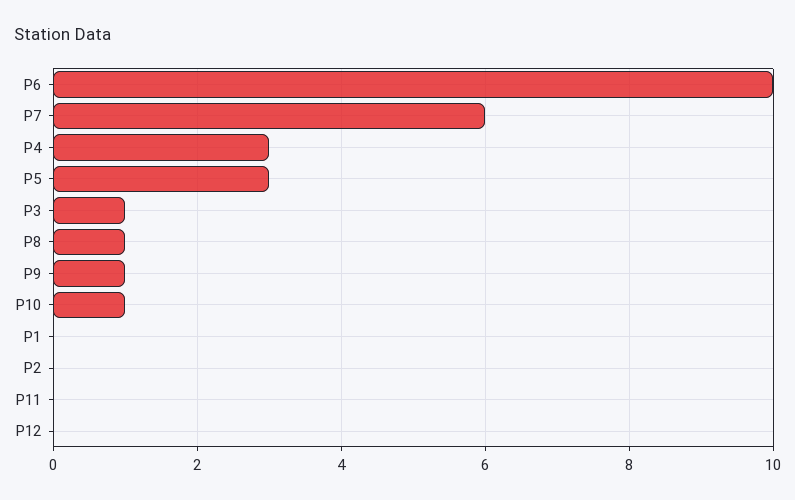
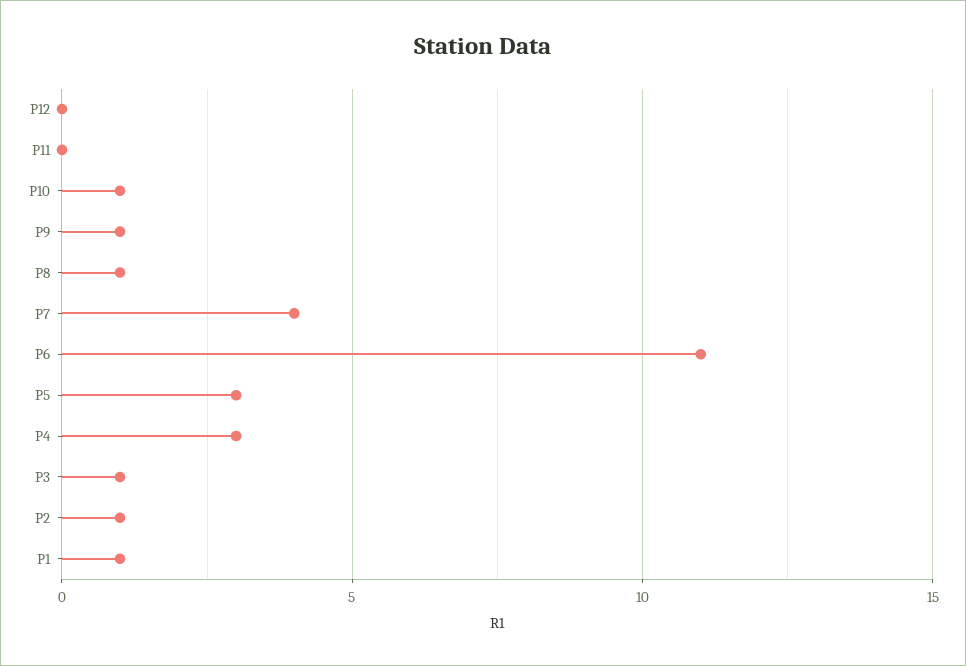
  {
-   "P6": 10,
+   "P6": 11,
-   "P7": 6,
+   "P7": 4,
    "P4": 3,
    "P5": 3,
    "P3": 1,
    "P8": 1,
    "P9": 1,
    "P10": 1,
-   "P1": 0,
+   "P1": 1,
-   "P2": 0,
+   "P2": 1,
    "P11": 0,
    "P12": 0
  }

